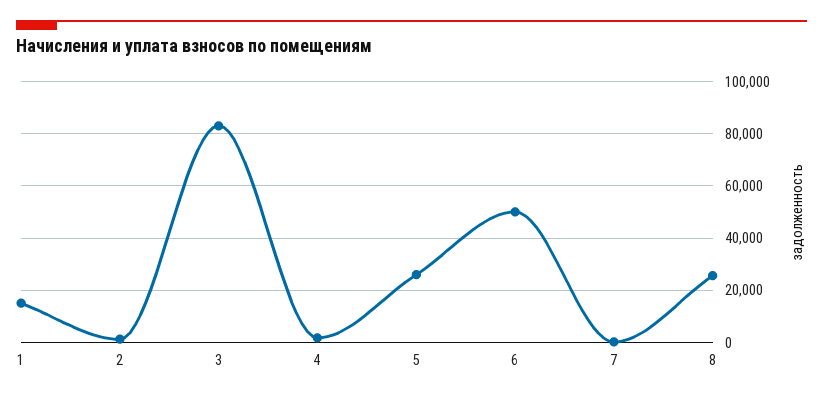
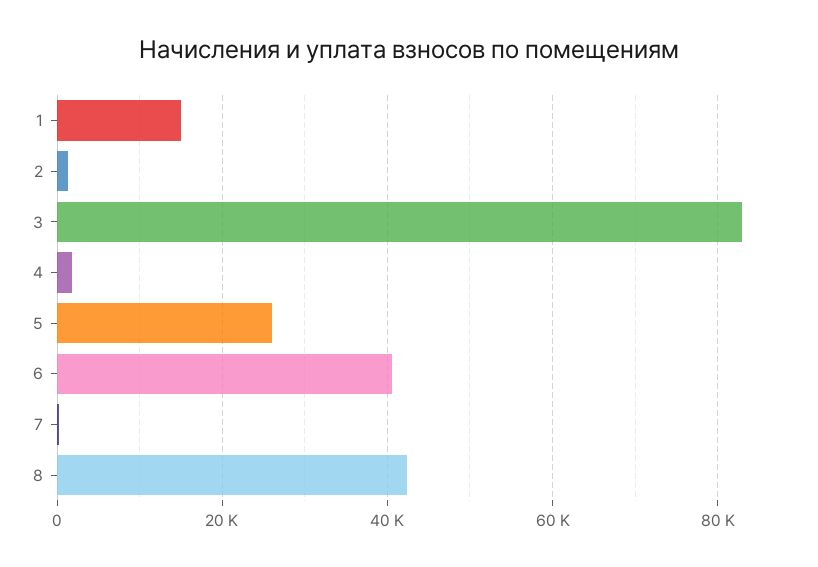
  {
    "1": 16000,
    "2": 2000,
    "3": 82000,
    "4": 2000,
    "5": 26000,
-   "6": 50000,
+   "6": 40000,
    "7": 0,
-   "8": 25000
+   "8": 42000
  }

